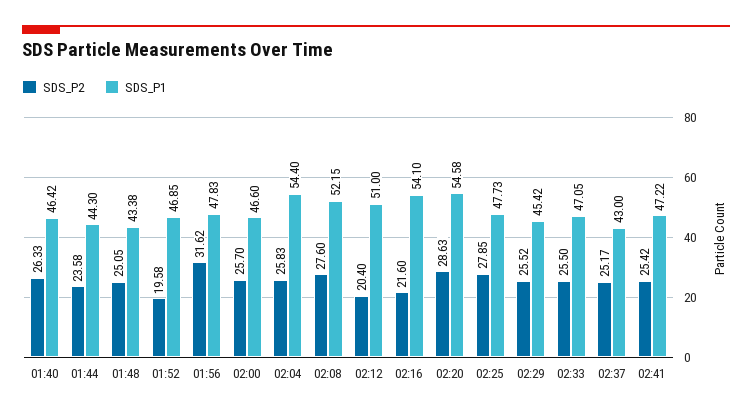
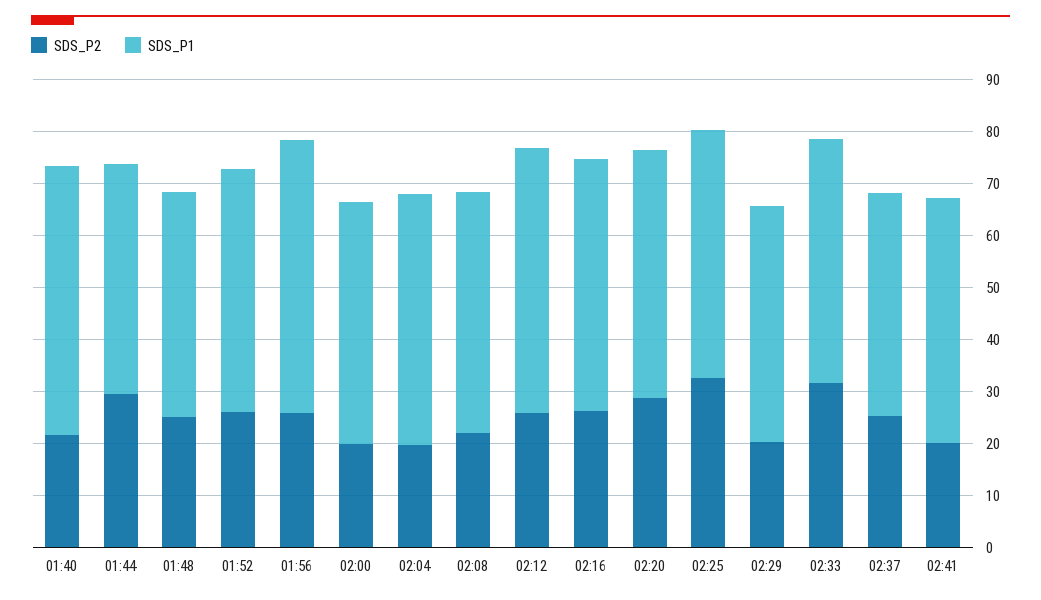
  {
    "SDS_P2": {
-     "01:40": 26.33,
+     "01:40": 22,
-     "01:44": 23.58,
+     "01:44": 30,
      "01:48": 25.05,
-     "01:52": 19.58,
+     "01:52": 26,
-     "01:56": 31.62,
+     "01:56": 26,
-     "02:00": 25.7,
+     "02:00": 20,
-     "02:04": 25.83,
+     "02:04": 20,
-     "02:08": 27.6,
+     "02:08": 22,
-     "02:12": 20.4,
+     "02:12": 26,
-     "02:16": 21.6,
+     "02:16": 26,
      "02:20": 28.63,
-     "02:25": 27.85,
+     "02:25": 32,
-     "02:29": 25.52,
+     "02:29": 20,
-     "02:33": 25.5,
+     "02:33": 32,
      "02:37": 25.17,
-     "02:41": 25.42
+     "02:41": 20
    },
    "SDS_P1": {
-     "01:40": 46.42,
+     "01:40": 52,
      "01:44": 44.3,
      "01:48": 43.38,
      "01:52": 46.85,
-     "01:56": 47.83,
+     "01:56": 52,
      "02:00": 46.6,
-     "02:04": 54.4,
+     "02:04": 48,
-     "02:08": 52.15,
+     "02:08": 46,
      "02:12": 51,
-     "02:16": 54.1,
+     "02:16": 48,
-     "02:20": 54.58,
+     "02:20": 48,
      "02:25": 47.73,
      "02:29": 45.42,
      "02:33": 47.05,
      "02:37": 43,
      "02:41": 47.22
    }
  }

